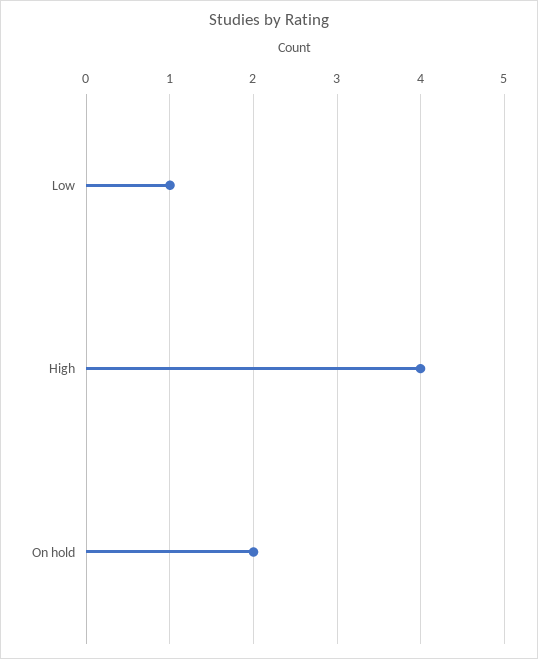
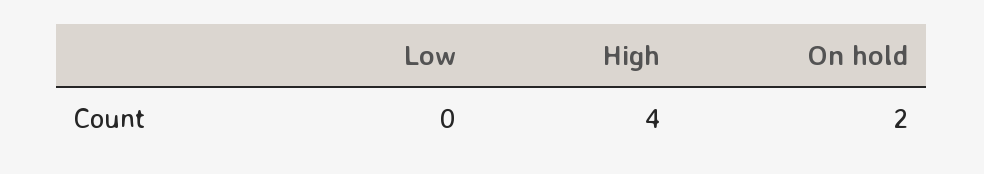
  {
-   "Low": 1,
+   "Low": 0,
    "High": 4,
    "On hold": 2
  }

